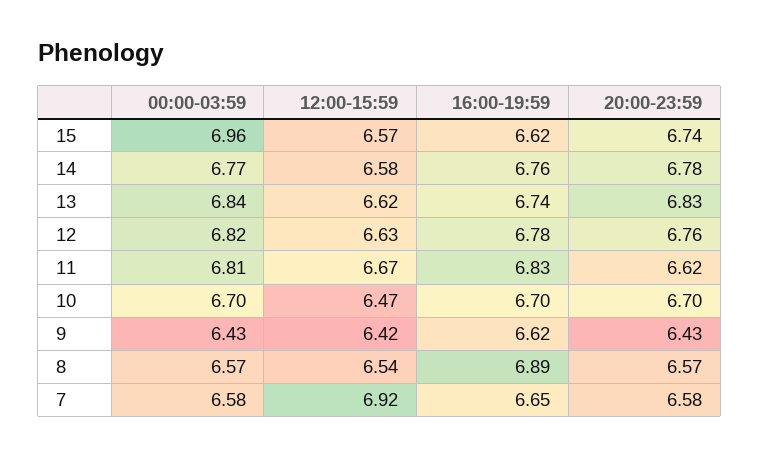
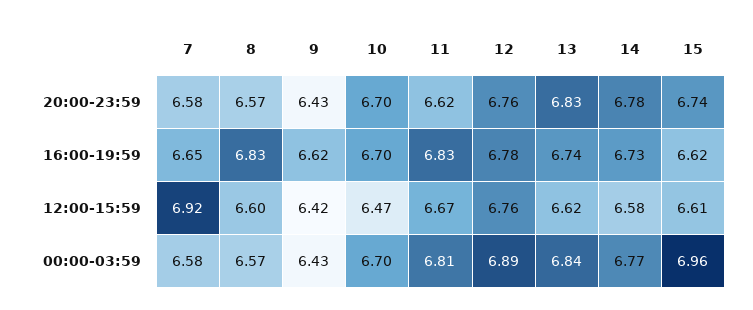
  {
    "00:00-03:59": {
      "15": 6.96,
      "14": 6.77,
      "13": 6.84,
-     "12": 6.82,
+     "12": 6.89,
      "11": 6.81,
      "10": 6.7,
      "9": 6.43,
      "8": 6.57,
      "7": 6.58
    },
    "12:00-15:59": {
-     "15": 6.57,
+     "15": 6.61,
      "14": 6.58,
      "13": 6.62,
-     "12": 6.63,
+     "12": 6.76,
      "11": 6.67,
      "10": 6.47,
      "9": 6.42,
-     "8": 6.54,
+     "8": 6.6,
      "7": 6.92
    },
    "16:00-19:59": {
      "15": 6.62,
-     "14": 6.76,
+     "14": 6.73,
      "13": 6.74,
      "12": 6.78,
      "11": 6.83,
      "10": 6.7,
      "9": 6.62,
-     "8": 6.89,
+     "8": 6.83,
      "7": 6.65
    },
    "20:00-23:59": {
      "15": 6.74,
      "14": 6.78,
      "13": 6.83,
      "12": 6.76,
      "11": 6.62,
      "10": 6.7,
      "9": 6.43,
      "8": 6.57,
      "7": 6.58
    }
  }

